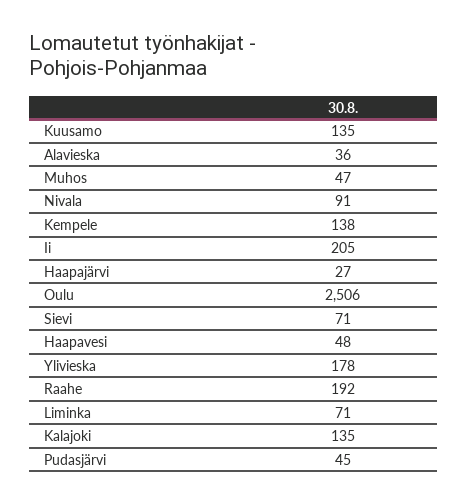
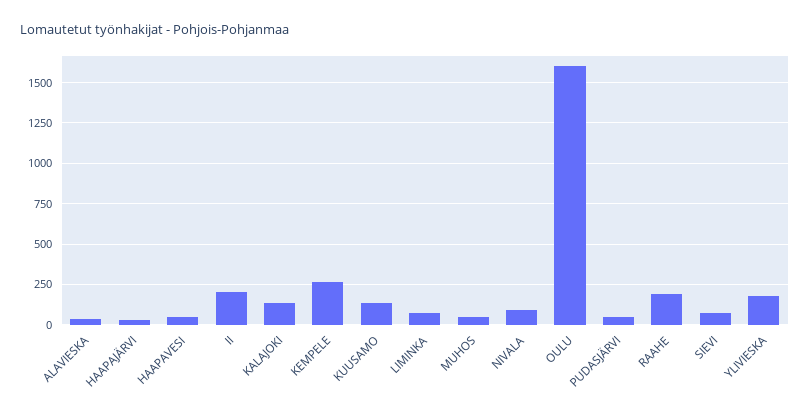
  {
    "Kuusamo": 135,
    "Alavieska": 36,
    "Muhos": 47,
    "Nivala": 91,
-   "Kempele": 138,
+   "Kempele": 250,
    "Ii": 205,
    "Haapajärvi": 27,
-   "Oulu": 2506,
+   "Oulu": 1600,
    "Sievi": 71,
    "Haapavesi": 48,
    "Ylivieska": 178,
    "Raahe": 192,
    "Liminka": 71,
    "Kalajoki": 135,
    "Pudasjärvi": 45
  }

